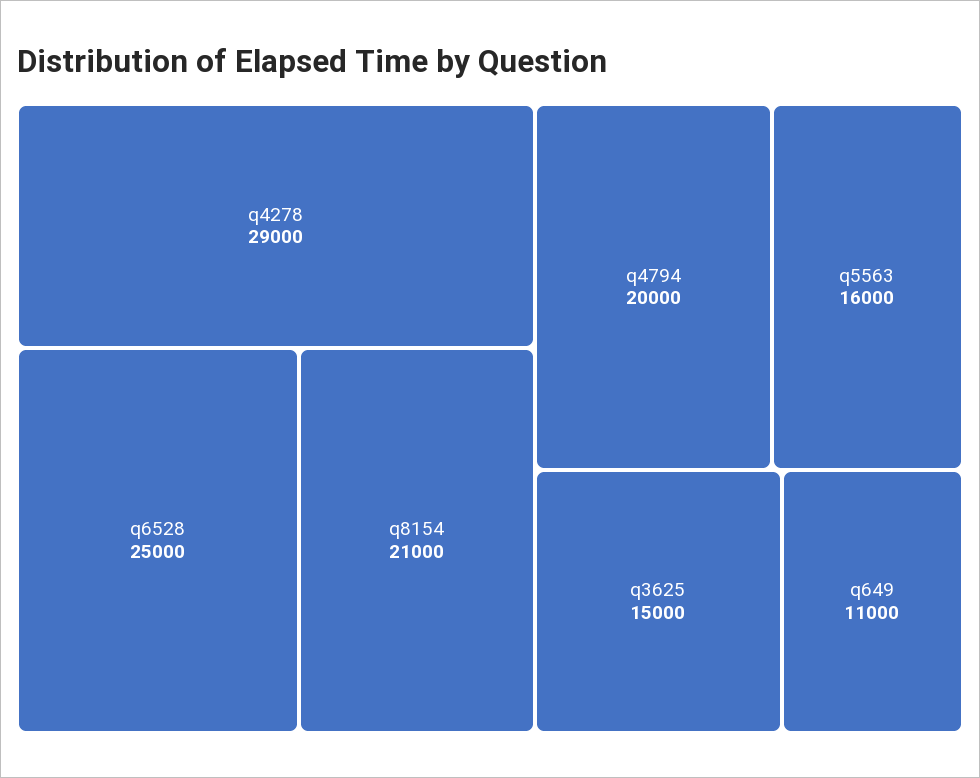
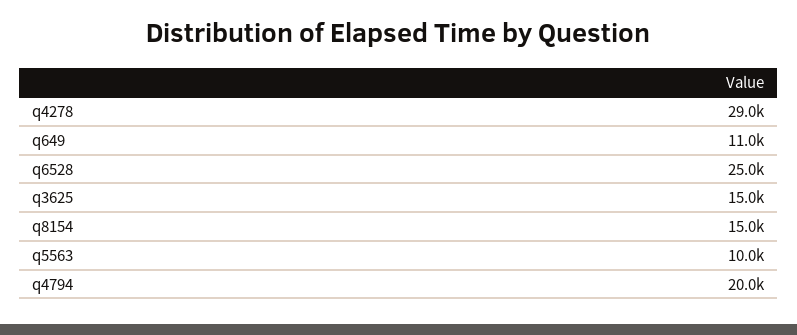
  {
    "q4278": 29000,
    "q6528": 25000,
-   "q8154": 21000,
+   "q8154": 15000,
    "q4794": 20000,
-   "q5563": 16000,
+   "q5563": 10000,
    "q3625": 15000,
    "q649": 11000
  }

